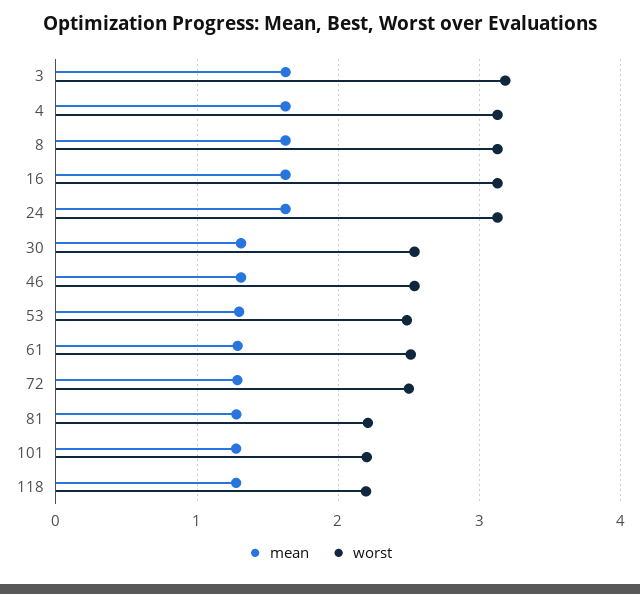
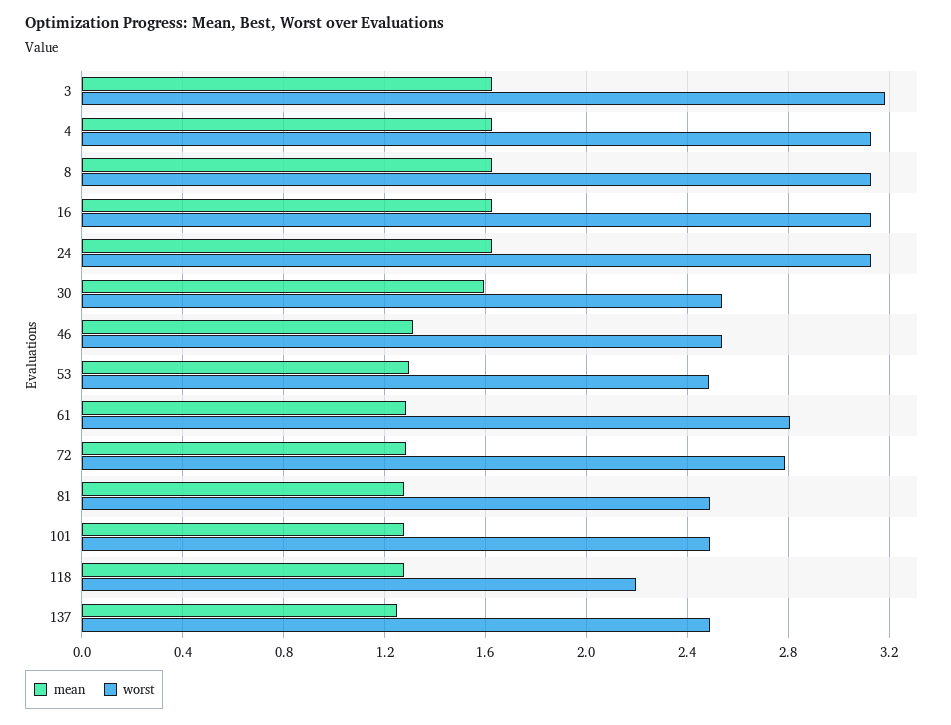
  {
    "mean": {
      "3": 1.65,
      "4": 1.65,
      "8": 1.65,
      "16": 1.65,
      "24": 1.65,
-     "30": 1.3,
+     "30": 1.6,
      "46": 1.3,
      "53": 1.3,
      "61": 1.3,
      "72": 1.3,
      "81": 1.3,
      "101": 1.3,
-     "118": 1.3
+     "118": 1.3,
+     "137": 1.25
    },
    "worst": {
      "3": 3.2,
      "4": 3.15,
      "8": 3.15,
      "16": 3.15,
      "24": 3.15,
      "30": 2.55,
      "46": 2.55,
      "53": 2.5,
-     "61": 2.5,
+     "61": 2.8,
-     "72": 2.5,
+     "72": 2.8,
-     "81": 2.2,
+     "81": 2.5,
-     "101": 2.2,
+     "101": 2.5,
-     "118": 2.2
+     "118": 2.2,
+     "137": 2.5
    }
  }

